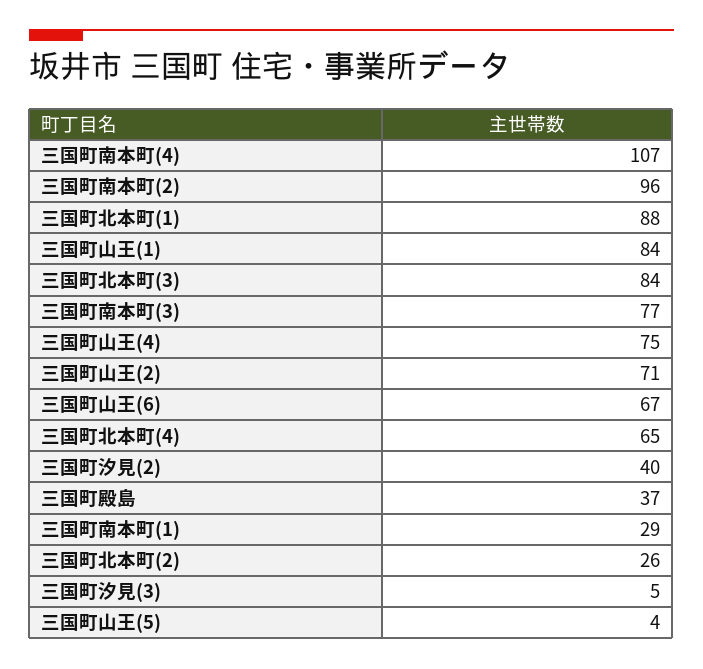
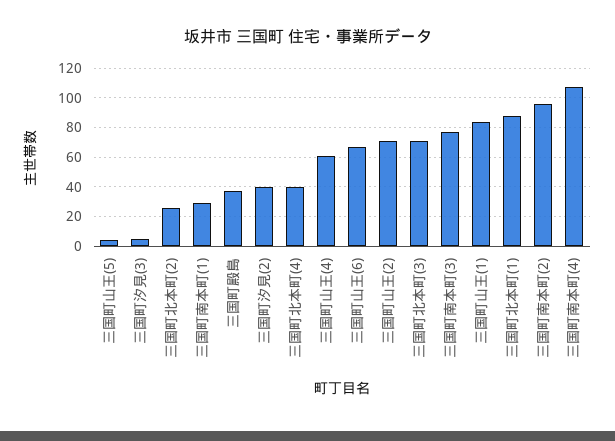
  {
    "三国町南本町(4)": 107,
    "三国町南本町(2)": 96,
    "三国町北本町(1)": 88,
    "三国町山王(1)": 84,
-   "三国町北本町(3)": 84,
+   "三国町北本町(3)": 70,
    "三国町南本町(3)": 77,
-   "三国町山王(4)": 75,
+   "三国町山王(4)": 60,
    "三国町山王(2)": 71,
    "三国町山王(6)": 67,
-   "三国町北本町(4)": 65,
+   "三国町北本町(4)": 40,
    "三国町汐見(2)": 40,
    "三国町殿島": 37,
    "三国町南本町(1)": 29,
    "三国町北本町(2)": 26,
    "三国町汐見(3)": 5,
    "三国町山王(5)": 4
  }

